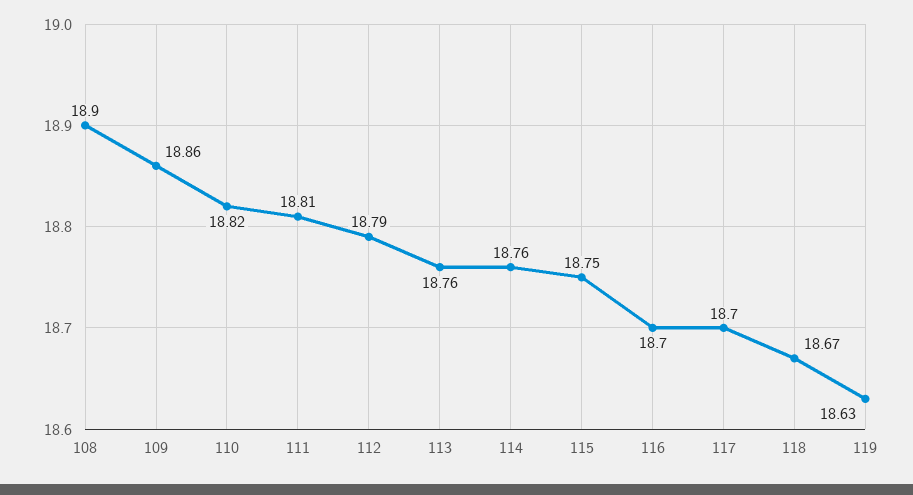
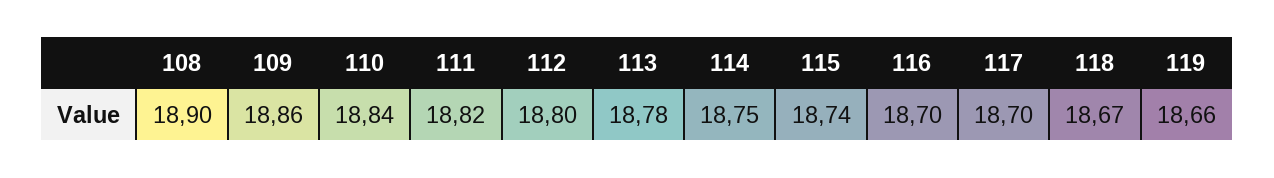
  {
    "108": 18.9,
    "109": 18.86,
-   "110": 18.82,
+   "110": 18.84,
-   "111": 18.81,
+   "111": 18.82,
-   "112": 18.79,
+   "112": 18.8,
-   "113": 18.76,
+   "113": 18.78,
-   "114": 18.76,
+   "114": 18.75,
-   "115": 18.75,
+   "115": 18.74,
    "116": 18.7,
    "117": 18.7,
    "118": 18.67,
-   "119": 18.63
+   "119": 18.66
  }

